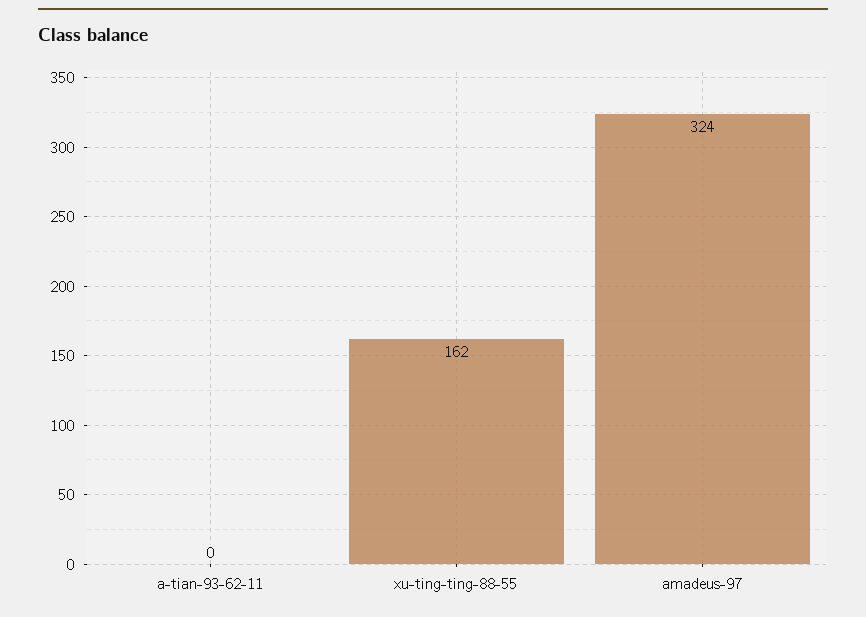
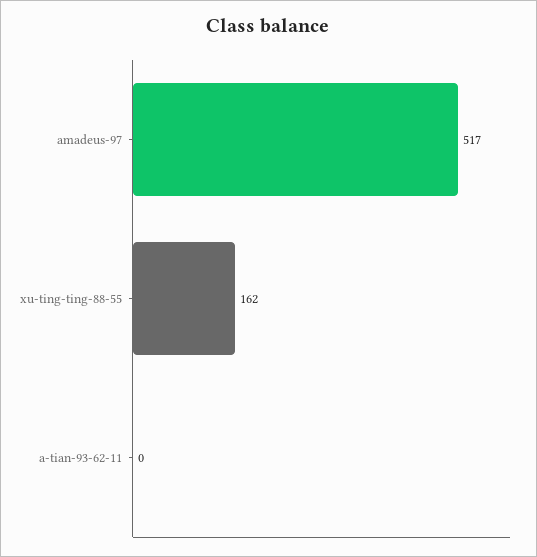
  {
    "a-tian-93-62-11": 0,
    "xu-ting-ting-88-55": 162,
-   "amadeus-97": 324
+   "amadeus-97": 517
  }

